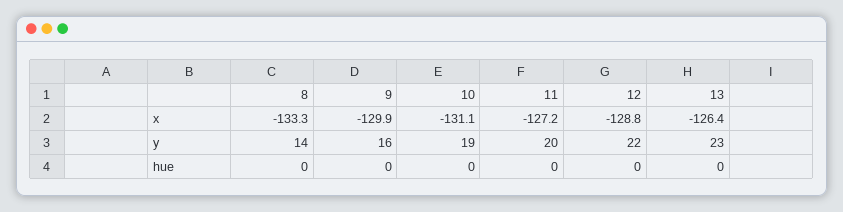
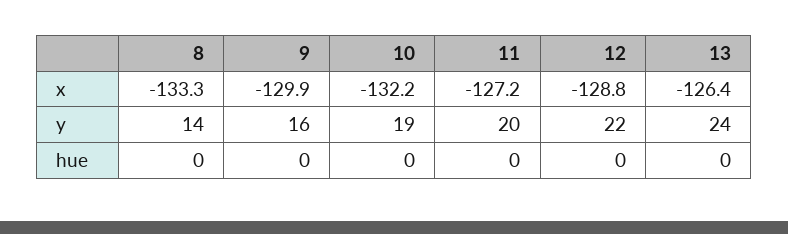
  {
    "8": {
      "x": -133.3,
      "y": 14,
      "hue": 0
    },
    "9": {
      "x": -129.9,
      "y": 16,
      "hue": 0
    },
    "10": {
-     "x": -131.1,
+     "x": -132.2,
      "y": 19,
      "hue": 0
    },
    "11": {
      "x": -127.2,
      "y": 20,
      "hue": 0
    },
    "12": {
      "x": -128.8,
      "y": 22,
      "hue": 0
    },
    "13": {
      "x": -126.4,
-     "y": 23,
+     "y": 24,
      "hue": 0
    }
  }

